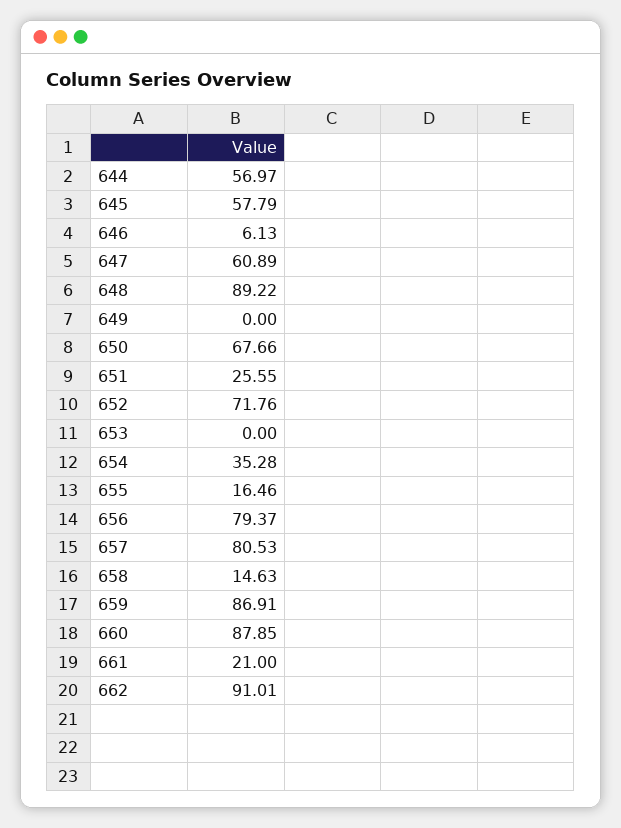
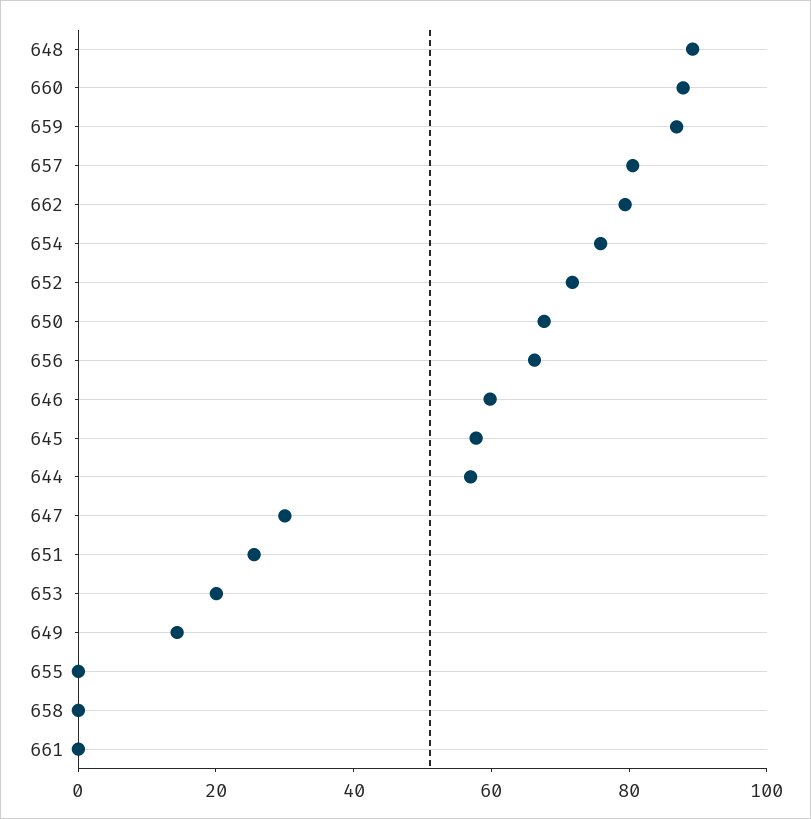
  {
    "644": 56.97,
    "645": 57.79,
-   "646": 6.13,
+   "646": 60,
-   "647": 60.89,
+   "647": 30,
    "648": 89.22,
-   "649": 0,
+   "649": 15,
    "650": 67.66,
    "651": 25.55,
    "652": 71.76,
-   "653": 0,
+   "653": 20,
-   "654": 35.28,
+   "654": 75,
-   "655": 16.46,
+   "655": 0,
-   "656": 79.37,
+   "656": 65,
    "657": 80.53,
-   "658": 14.63,
+   "658": 0,
    "659": 86.91,
    "660": 87.85,
-   "661": 21,
+   "661": 0,
-   "662": 91.01
+   "662": 80
  }

